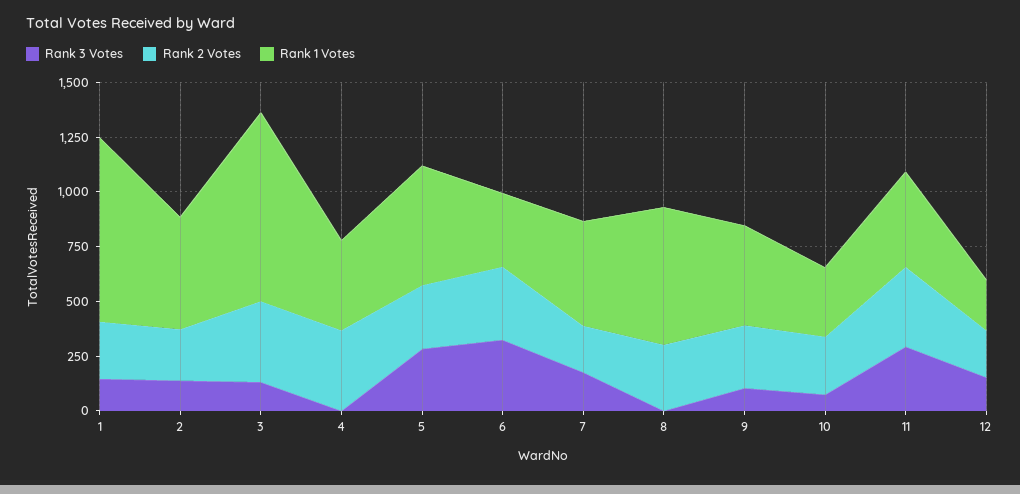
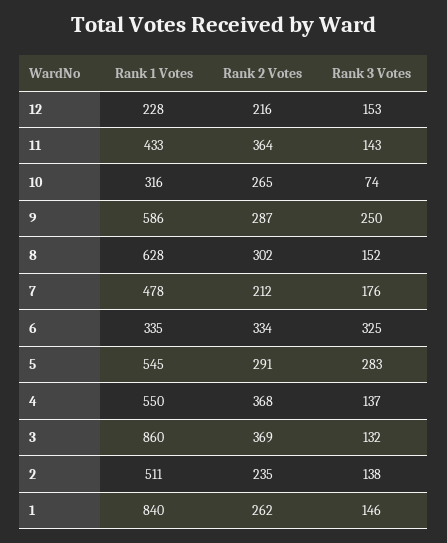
  {
    "Rank 3 Votes": {
      "1": 146,
      "2": 138,
      "3": 132,
-     "4": 0,
+     "4": 137,
      "5": 283,
      "6": 325,
      "7": 176,
-     "8": 0,
+     "8": 152,
-     "9": 100,
+     "9": 250,
      "10": 74,
-     "11": 300,
+     "11": 143,
      "12": 153
    },
    "Rank 2 Votes": {
      "1": 262,
      "2": 235,
      "3": 369,
      "4": 368,
      "5": 291,
      "6": 334,
      "7": 212,
      "8": 302,
      "9": 287,
      "10": 265,
      "11": 364,
      "12": 216
    },
    "Rank 1 Votes": {
      "1": 840,
      "2": 511,
      "3": 860,
-     "4": 400,
+     "4": 550,
      "5": 545,
      "6": 335,
      "7": 478,
      "8": 628,
-     "9": 450,
+     "9": 586,
      "10": 316,
      "11": 433,
      "12": 228
    }
  }

